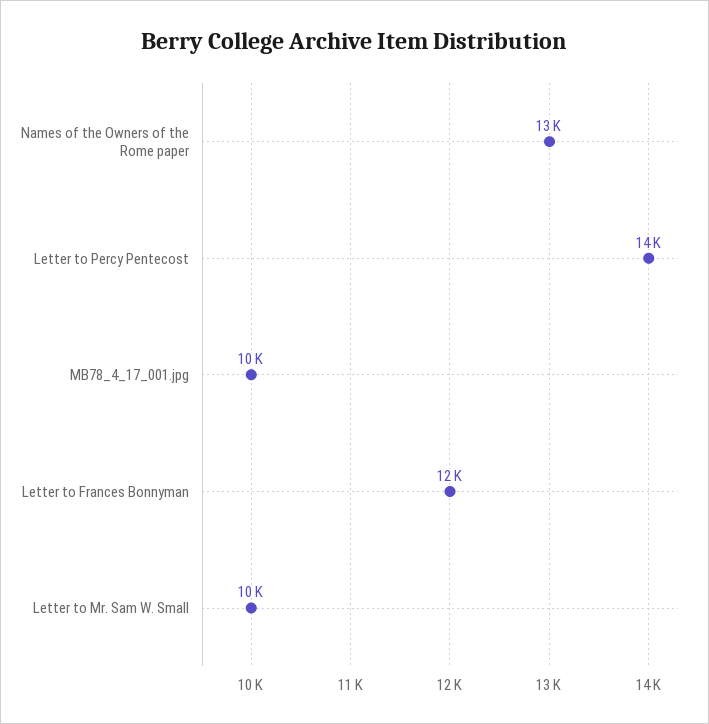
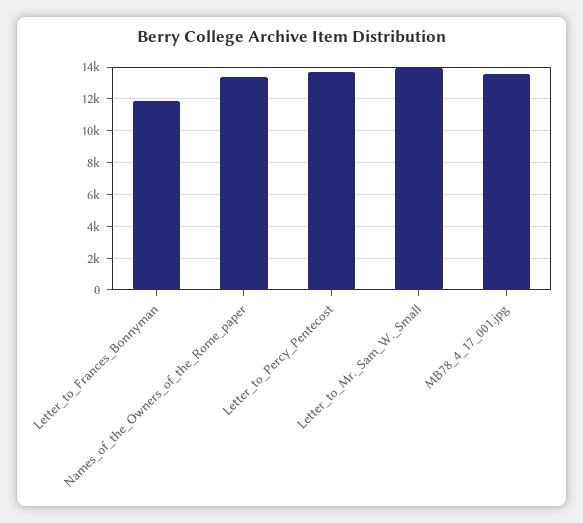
  {
    "Names of the Owners of the Rome paper": 13000,
    "Letter to Percy Pentecost": 14000,
-   "MB78_4_17_001.jpg": 10000,
+   "MB78_4_17_001.jpg": 13500,
    "Letter to Frances Bonnyman": 12000,
-   "Letter to Mr. Sam W. Small": 10000
+   "Letter to Mr. Sam W. Small": 14000
  }

